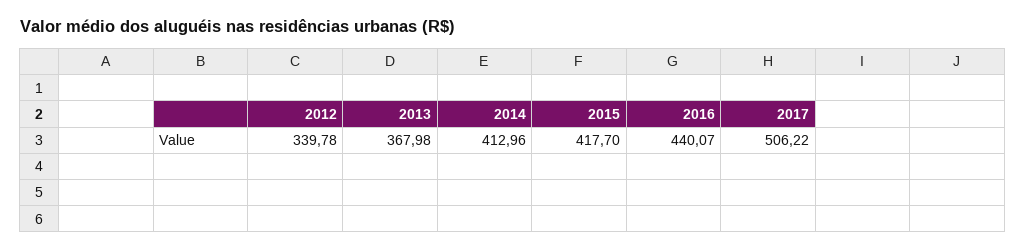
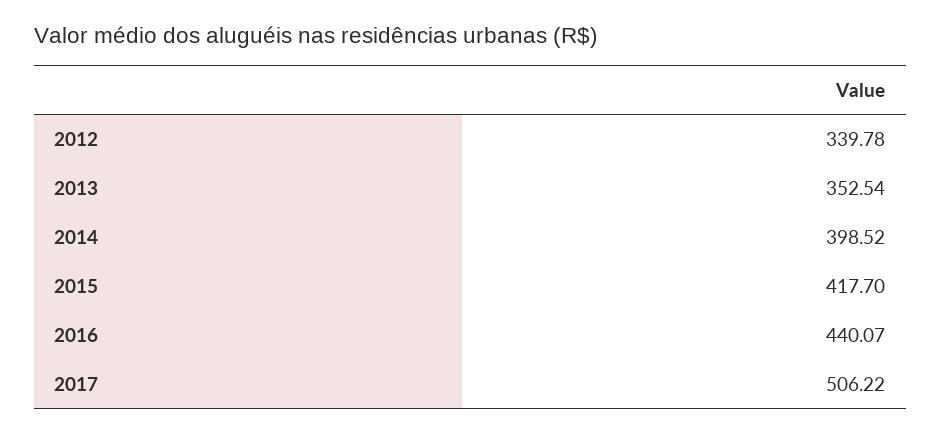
  {
    "2012": 339.78,
-   "2013": 367.98,
+   "2013": 352.54,
-   "2014": 412.96,
+   "2014": 398.52,
    "2015": 417.7,
    "2016": 440.07,
    "2017": 506.22
  }

